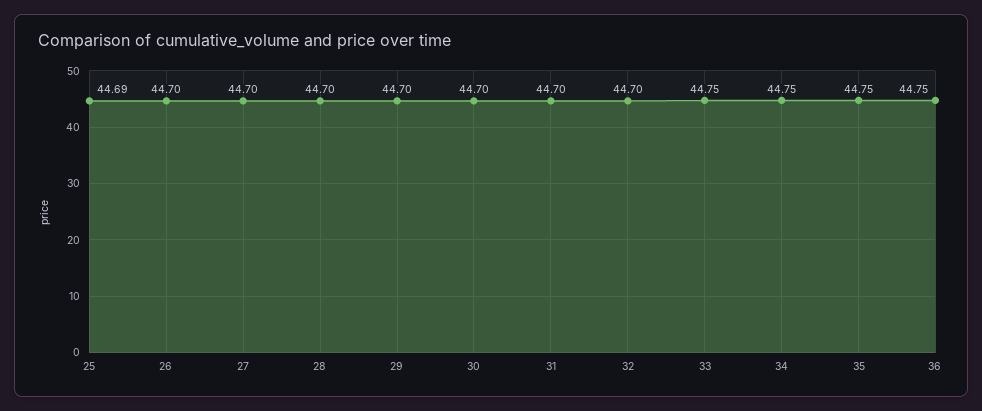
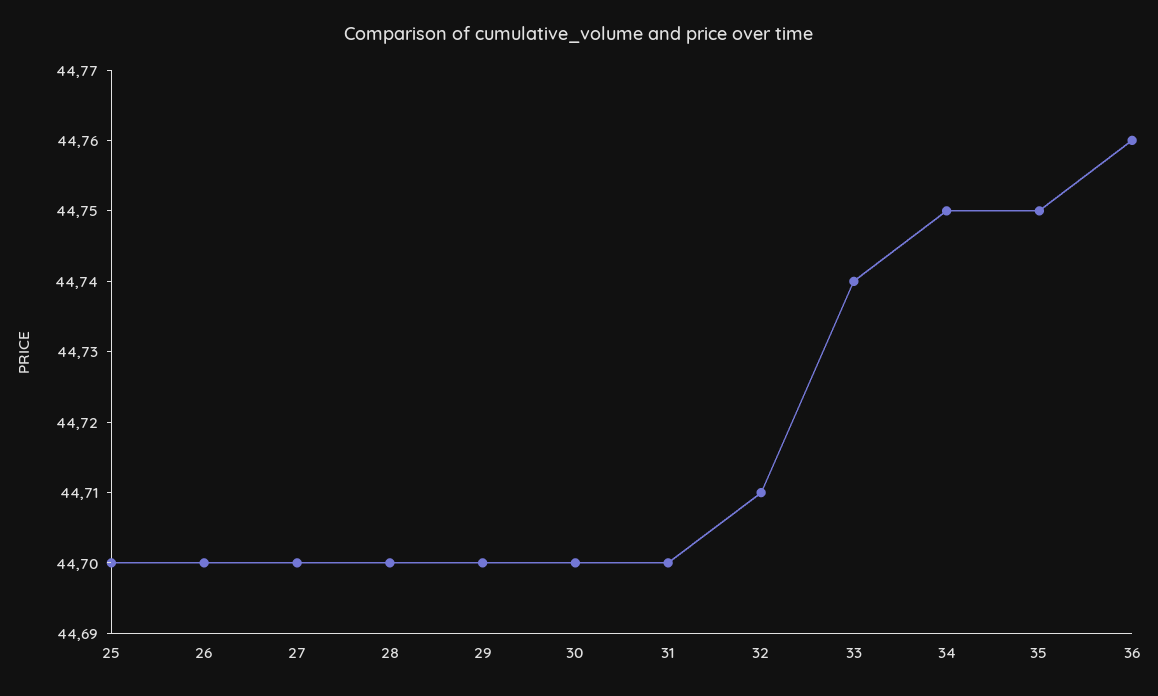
  {
-   "25": 44.69,
+   "25": 44.7,
    "26": 44.7,
    "27": 44.7,
    "28": 44.7,
    "29": 44.7,
    "30": 44.7,
    "31": 44.7,
-   "32": 44.7,
+   "32": 44.71,
-   "33": 44.75,
+   "33": 44.74,
    "34": 44.75,
    "35": 44.75,
-   "36": 44.75
+   "36": 44.76
  }

